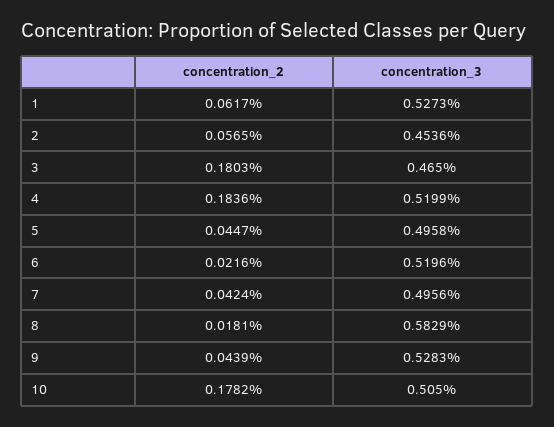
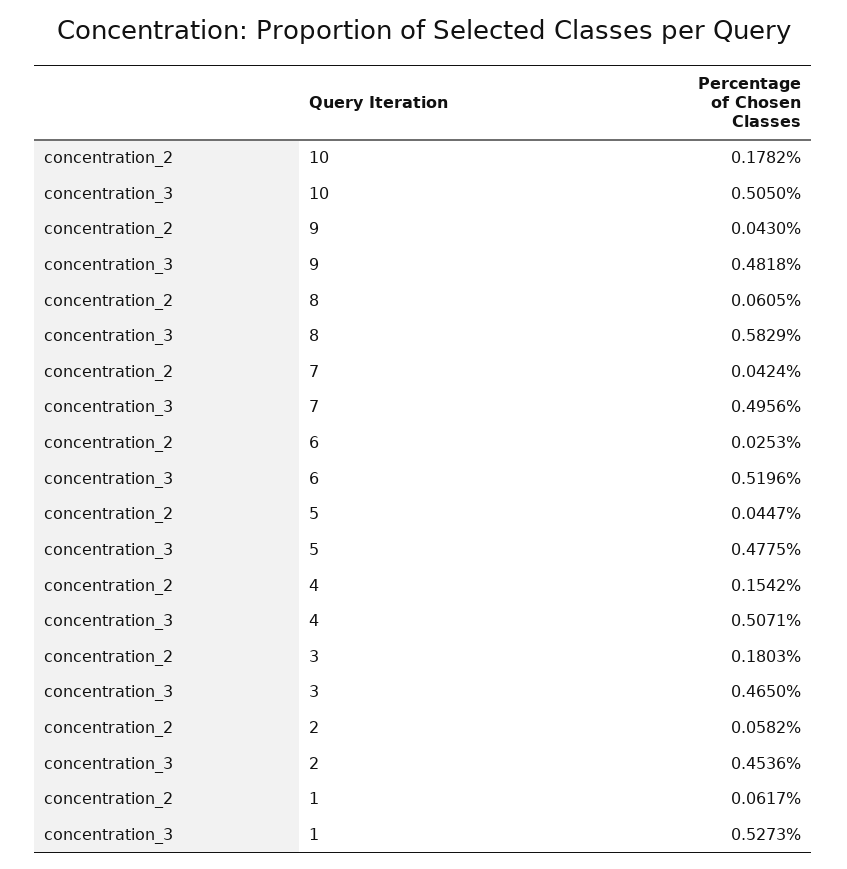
  {
    "concentration_2": {
      "1": 0.0617,
-     "2": 0.0565,
+     "2": 0.0582,
      "3": 0.1803,
-     "4": 0.1836,
+     "4": 0.1542,
      "5": 0.0447,
-     "6": 0.0216,
+     "6": 0.0253,
      "7": 0.0424,
-     "8": 0.0181,
+     "8": 0.0605,
-     "9": 0.0439,
+     "9": 0.043,
      "10": 0.1782
    },
    "concentration_3": {
      "1": 0.5273,
      "2": 0.4536,
      "3": 0.465,
-     "4": 0.5199,
+     "4": 0.5071,
-     "5": 0.4958,
+     "5": 0.4775,
      "6": 0.5196,
      "7": 0.4956,
      "8": 0.5829,
-     "9": 0.5283,
+     "9": 0.4818,
      "10": 0.505
    }
  }

